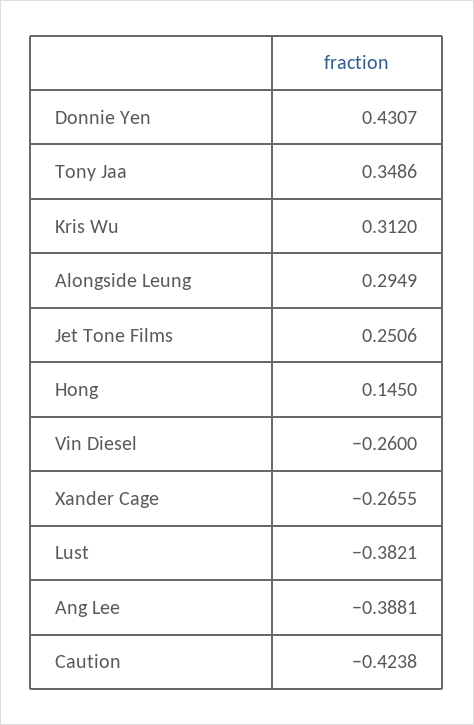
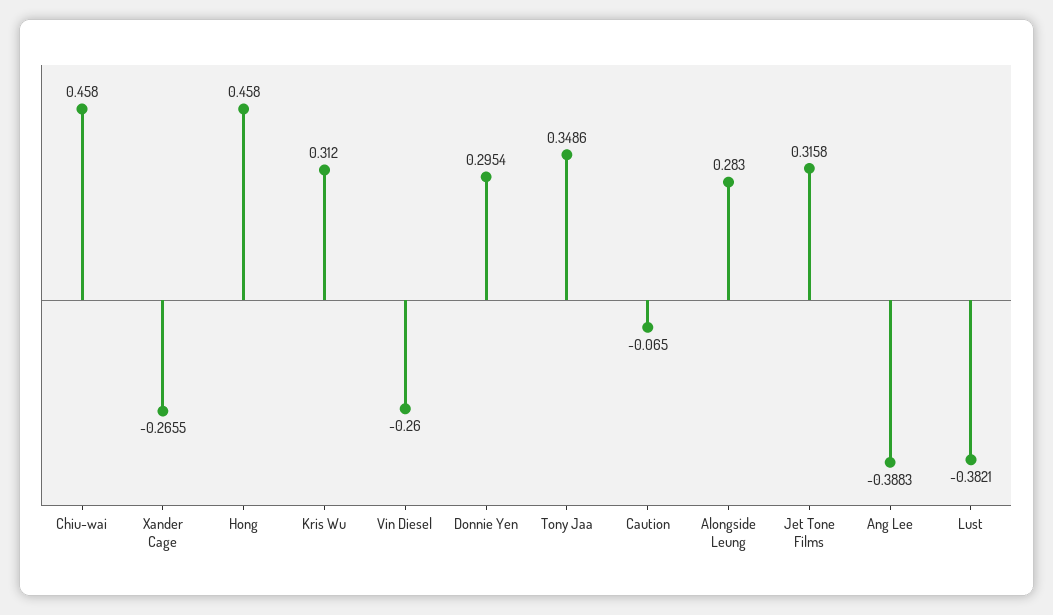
  {
-   "Donnie Yen": 0.4307,
+   "Donnie Yen": 0.2954,
    "Tony Jaa": 0.3486,
    "Kris Wu": 0.312,
-   "Alongside Leung": 0.2949,
+   "Alongside Leung": 0.283,
-   "Jet Tone Films": 0.2506,
+   "Jet Tone Films": 0.3158,
-   "Hong": 0.145,
+   "Hong": 0.458,
    "Vin Diesel": -0.26,
    "Xander Cage": -0.2655,
    "Lust": -0.3821,
-   "Ang Lee": -0.3881,
+   "Ang Lee": -0.3883,
-   "Caution": -0.4238
+   "Caution": -0.065,
+   "Chiu-wai": 0.458
  }

